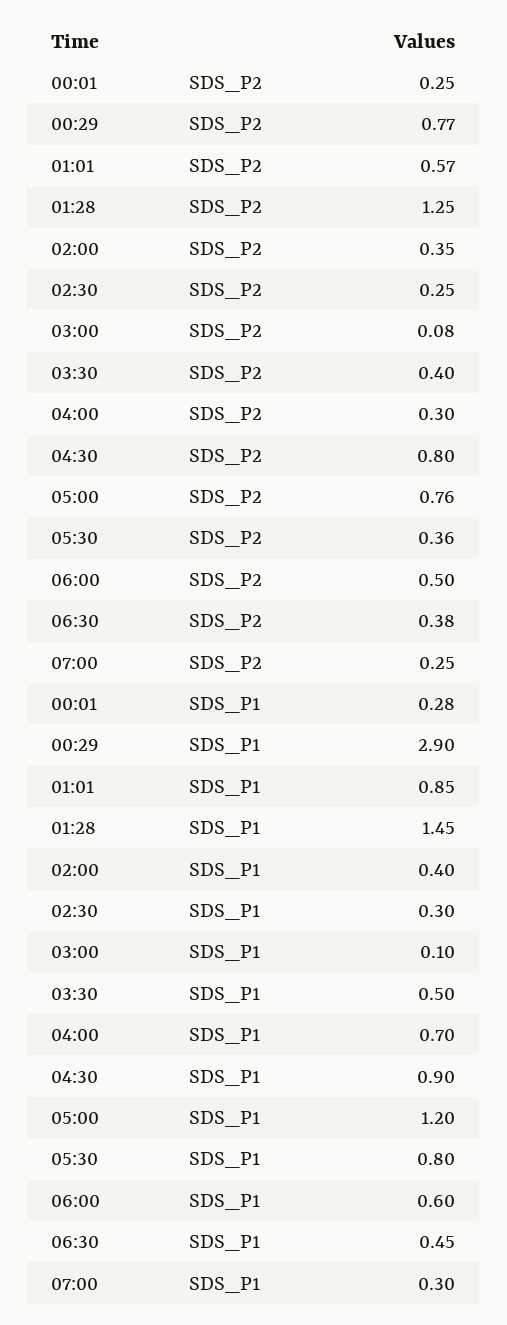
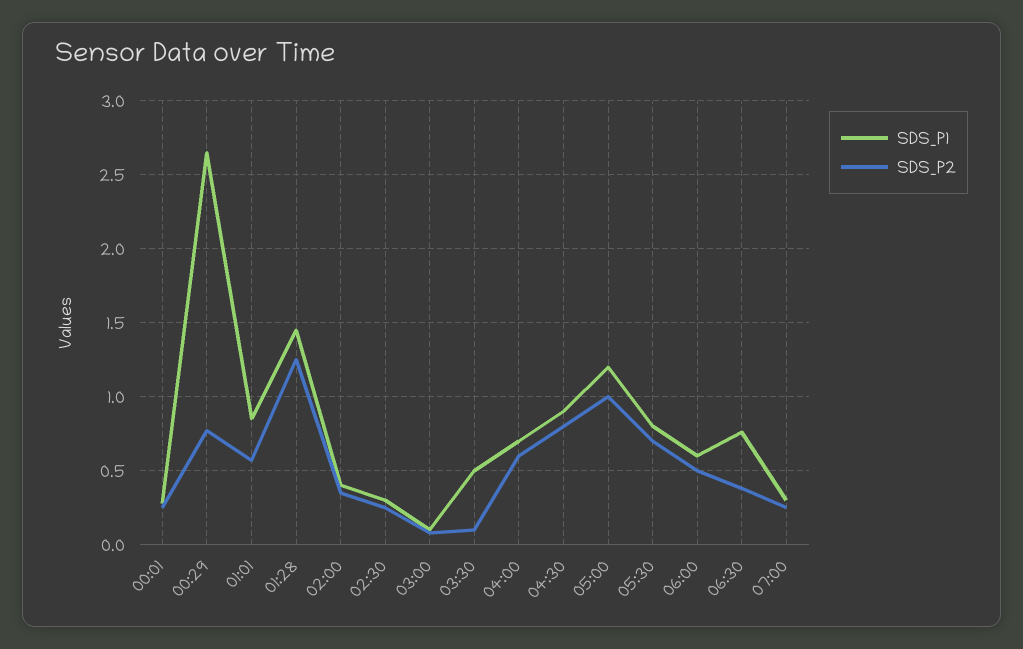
  {
    "SDS_P2": {
      "00:01": 0.25,
      "00:29": 0.77,
      "01:01": 0.57,
      "01:28": 1.25,
      "02:00": 0.35,
      "02:30": 0.25,
      "03:00": 0.08,
-     "03:30": 0.4,
+     "03:30": 0.1,
-     "04:00": 0.3,
+     "04:00": 0.6,
      "04:30": 0.8,
-     "05:00": 0.76,
+     "05:00": 1,
-     "05:30": 0.36,
+     "05:30": 0.7,
      "06:00": 0.5,
      "06:30": 0.38,
      "07:00": 0.25
    },
    "SDS_P1": {
      "00:01": 0.28,
-     "00:29": 2.9,
+     "00:29": 2.65,
      "01:01": 0.85,
      "01:28": 1.45,
      "02:00": 0.4,
      "02:30": 0.3,
      "03:00": 0.1,
      "03:30": 0.5,
      "04:00": 0.7,
      "04:30": 0.9,
      "05:00": 1.2,
      "05:30": 0.8,
      "06:00": 0.6,
-     "06:30": 0.45,
+     "06:30": 0.75,
      "07:00": 0.3
    }
  }

